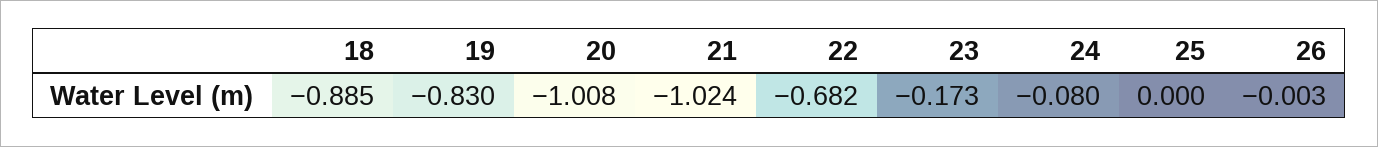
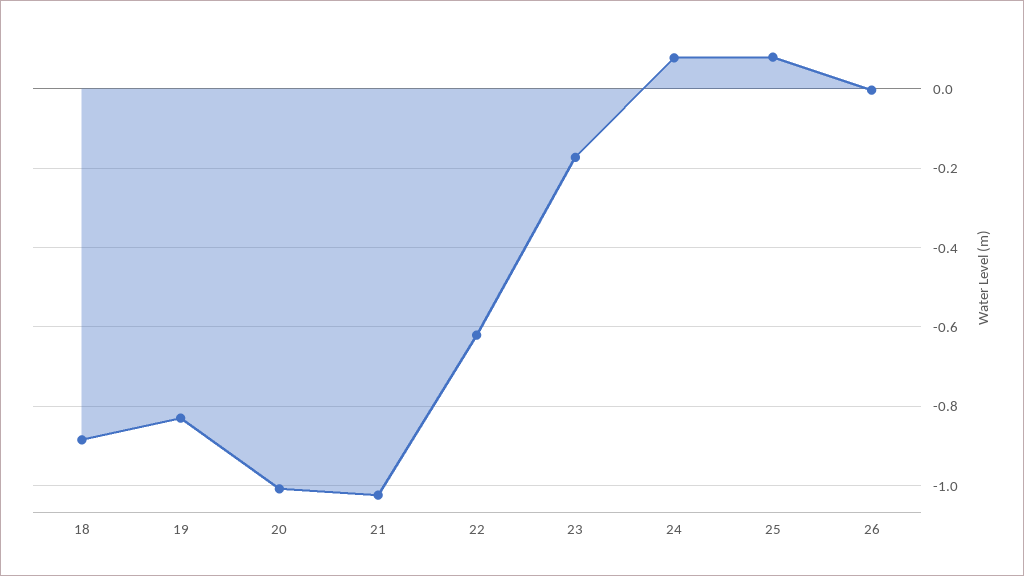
  {
    "18": -0.885,
    "19": -0.83,
    "20": -1.008,
    "21": -1.024,
-   "22": -0.682,
+   "22": -0.62,
    "23": -0.173,
-   "24": -0.08,
+   "24": 0.08,
-   "25": 0,
+   "25": 0.08,
    "26": -0.003
  }

